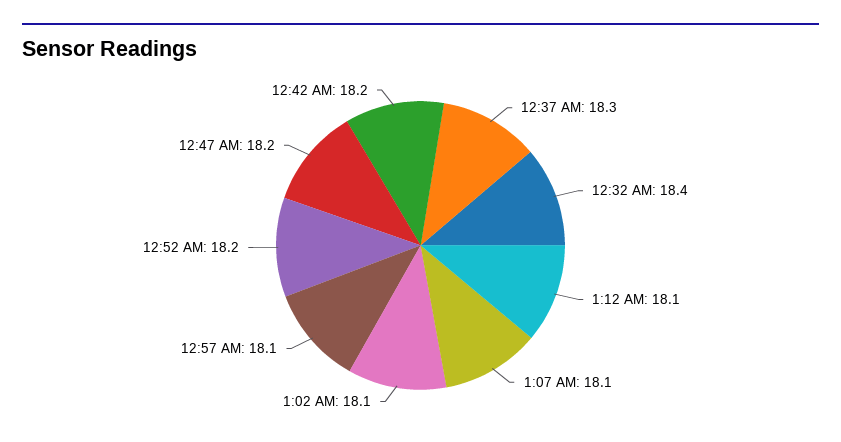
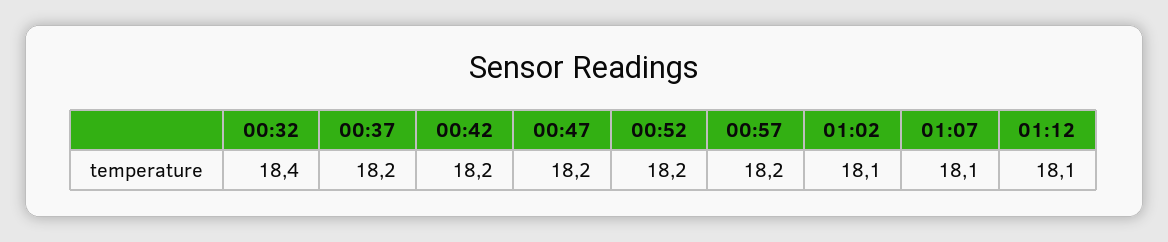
  {
-   "12:37 AM": 18.3,
+   "12:37 AM": 18.2,
    "12:32 AM": 18.4,
    "1:12 AM": 18.1,
    "1:07 AM": 18.1,
    "1:02 AM": 18.1,
-   "12:57 AM": 18.1,
+   "12:57 AM": 18.2,
    "12:52 AM": 18.2,
    "12:47 AM": 18.2,
    "12:42 AM": 18.2
  }

